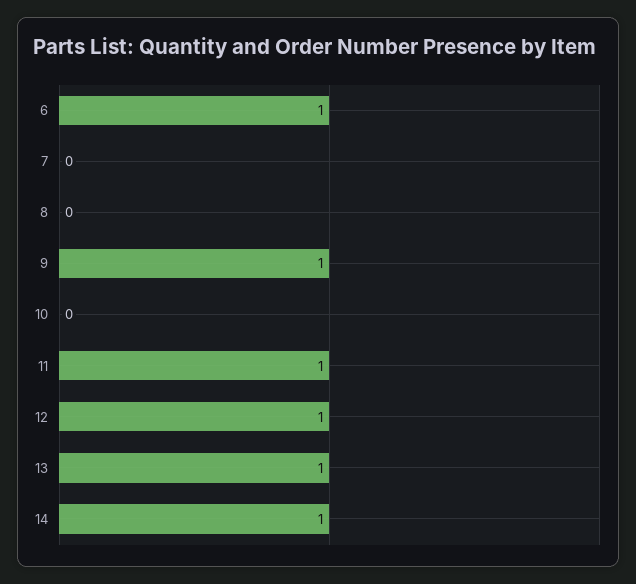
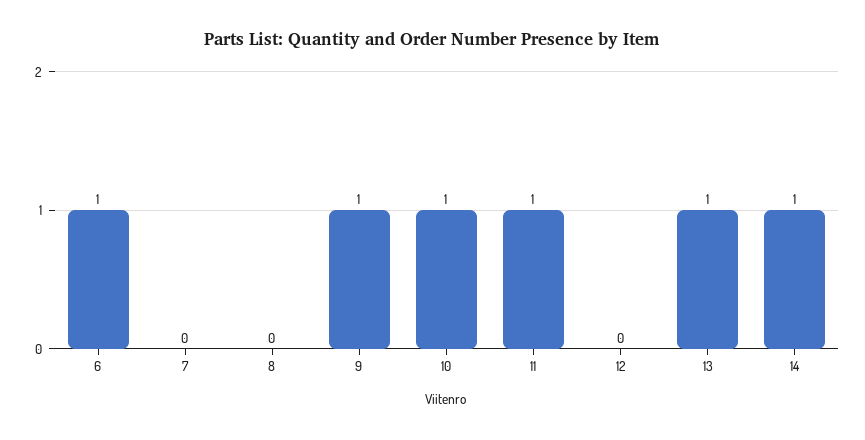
  {
    "6": 1,
    "7": 0,
    "8": 0,
    "9": 1,
-   "10": 0,
+   "10": 1,
    "11": 1,
-   "12": 1,
+   "12": 0,
    "13": 1,
    "14": 1
  }

